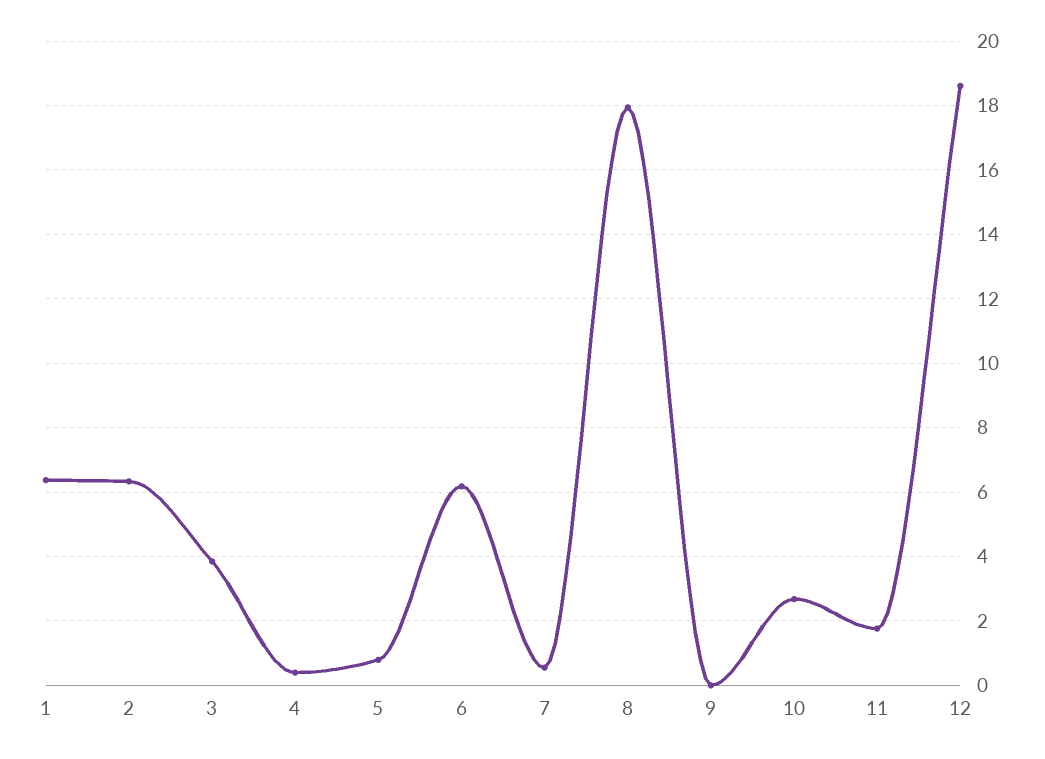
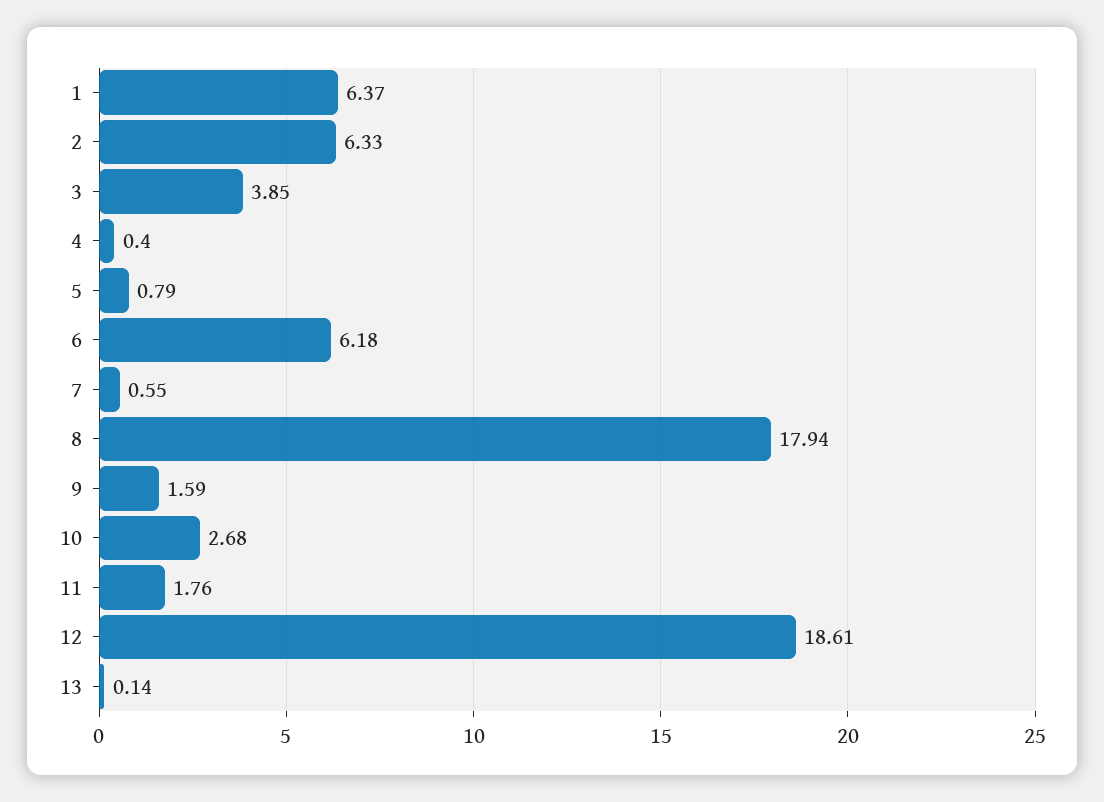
  {
    "1": 6.37,
    "2": 6.33,
    "3": 3.85,
    "4": 0.4,
    "5": 0.79,
    "6": 6.18,
    "7": 0.55,
    "8": 17.94,
-   "9": 0,
+   "9": 1.59,
    "10": 2.68,
    "11": 1.76,
-   "12": 18.61
+   "12": 18.61,
+   "13": 0.14
  }

